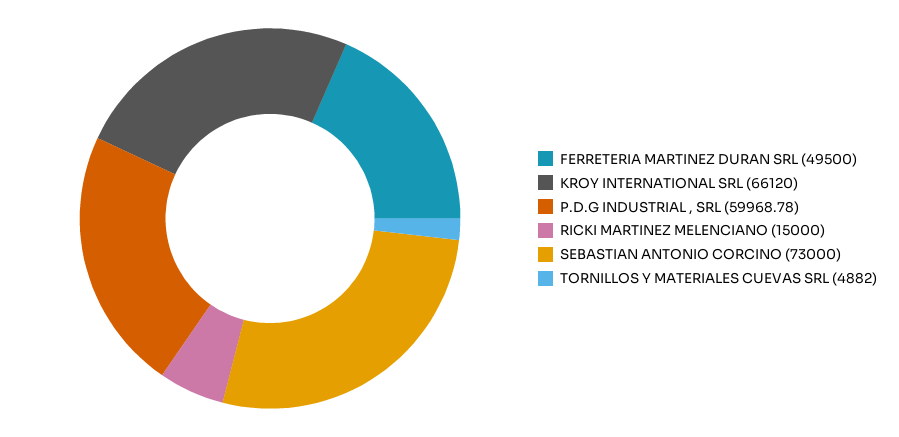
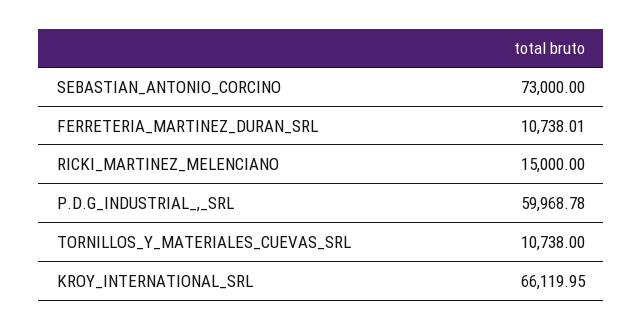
  {
-   "FERRETERIA MARTINEZ DURAN SRL": 49500,
+   "FERRETERIA MARTINEZ DURAN SRL": 10738.01,
-   "KROY INTERNATIONAL SRL": 66120,
+   "KROY INTERNATIONAL SRL": 66119.95,
    "P.D.G INDUSTRIAL , SRL": 59968.78,
    "RICKI MARTINEZ MELENCIANO": 15000,
    "SEBASTIAN ANTONIO CORCINO": 73000,
-   "TORNILLOS Y MATERIALES CUEVAS SRL": 4882
+   "TORNILLOS Y MATERIALES CUEVAS SRL": 10738
  }

